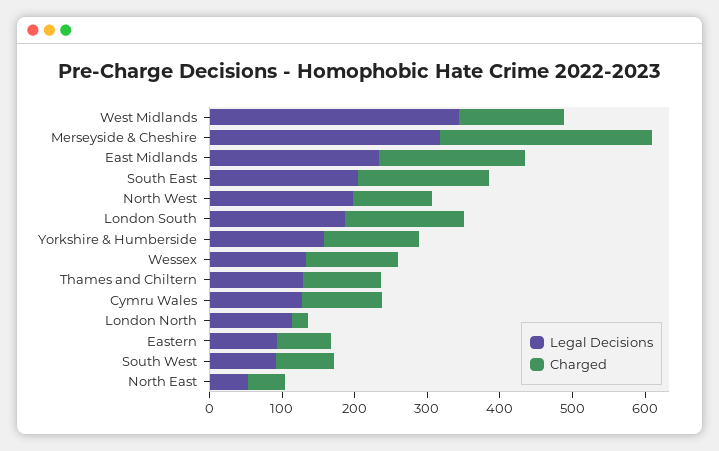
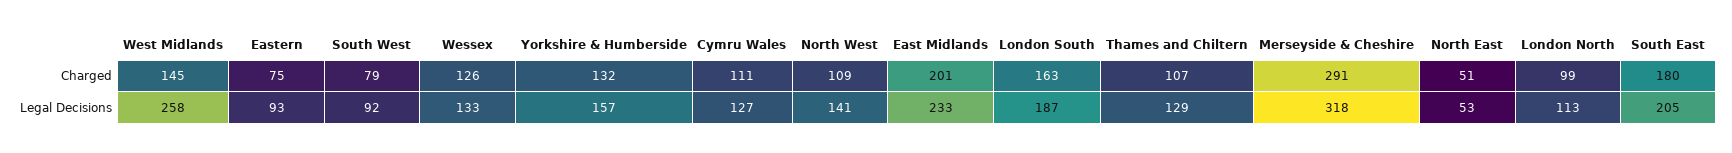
  {
    "Legal Decisions": {
-     "West Midlands": 340,
+     "West Midlands": 258,
      "Merseyside & Cheshire": 318,
      "East Midlands": 233,
      "South East": 205,
-     "North West": 200,
+     "North West": 141,
      "London South": 187,
      "Yorkshire & Humberside": 157,
      "Wessex": 133,
      "Thames and Chiltern": 129,
      "Cymru Wales": 127,
      "London North": 113,
      "Eastern": 93,
      "South West": 92,
      "North East": 53
    },
    "Charged": {
      "West Midlands": 145,
      "Merseyside & Cheshire": 291,
      "East Midlands": 201,
      "South East": 180,
      "North West": 109,
      "London South": 163,
      "Yorkshire & Humberside": 132,
      "Wessex": 126,
      "Thames and Chiltern": 107,
      "Cymru Wales": 111,
-     "London North": 20,
+     "London North": 99,
      "Eastern": 75,
      "South West": 79,
      "North East": 51
    }
  }

